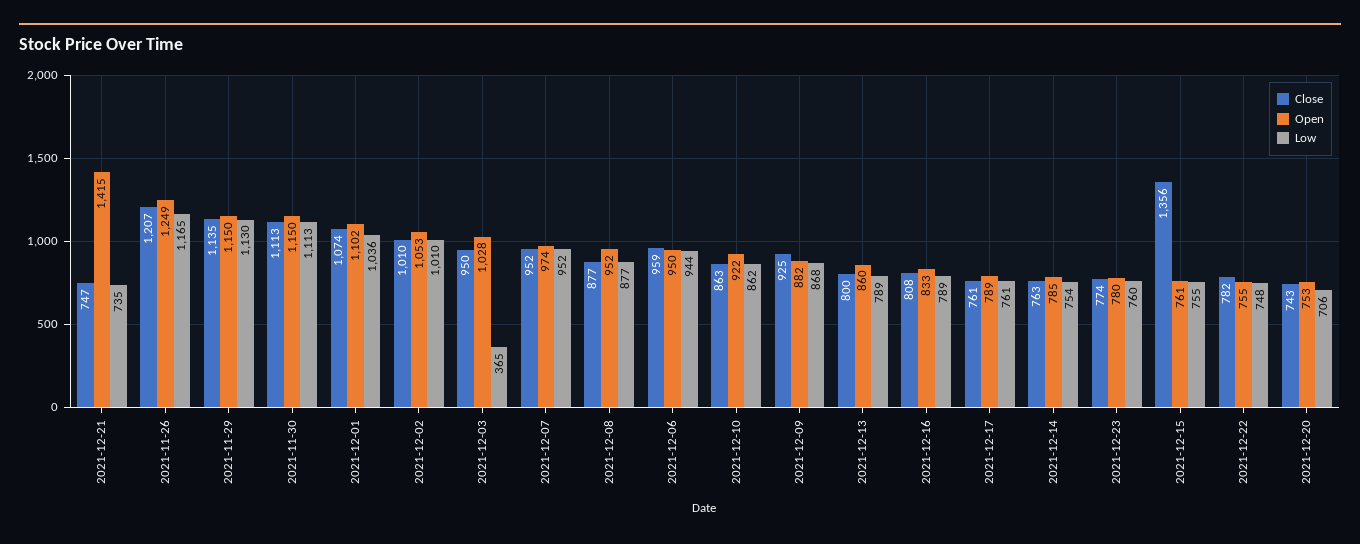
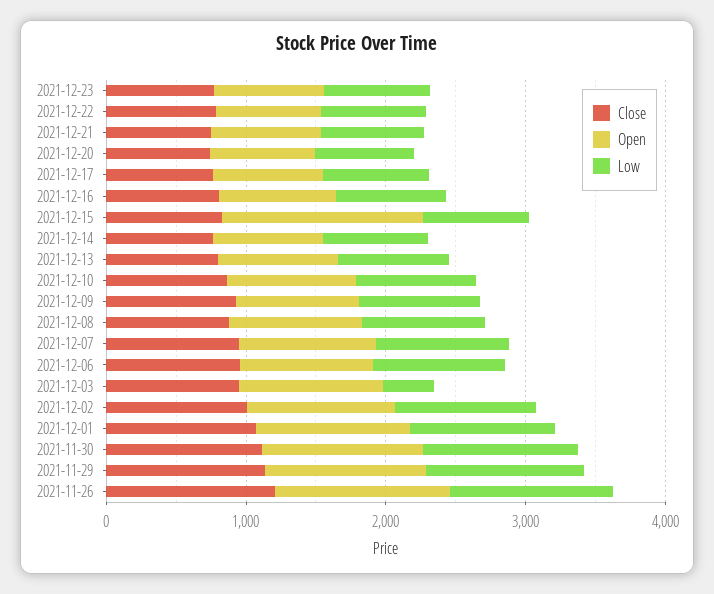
  {
    "Close": {
      "2021-12-21": 747,
      "2021-11-26": 1207,
      "2021-11-29": 1135,
      "2021-11-30": 1113,
      "2021-12-01": 1074,
      "2021-12-02": 1010,
      "2021-12-03": 950,
      "2021-12-07": 952,
      "2021-12-08": 877,
      "2021-12-06": 959,
      "2021-12-10": 863,
      "2021-12-09": 925,
      "2021-12-13": 800,
      "2021-12-16": 808,
      "2021-12-17": 761,
      "2021-12-14": 763,
      "2021-12-23": 774,
-     "2021-12-15": 1356,
+     "2021-12-15": 800,
      "2021-12-22": 782,
      "2021-12-20": 743
    },
    "Open": {
-     "2021-12-21": 1415,
+     "2021-12-21": 800,
      "2021-11-26": 1249,
      "2021-11-29": 1150,
      "2021-11-30": 1150,
      "2021-12-01": 1102,
      "2021-12-02": 1053,
      "2021-12-03": 1028,
      "2021-12-07": 974,
      "2021-12-08": 952,
      "2021-12-06": 950,
      "2021-12-10": 922,
      "2021-12-09": 882,
      "2021-12-13": 860,
      "2021-12-16": 833,
      "2021-12-17": 789,
      "2021-12-14": 785,
      "2021-12-23": 780,
-     "2021-12-15": 761,
+     "2021-12-15": 1400,
      "2021-12-22": 755,
      "2021-12-20": 753
    },
    "Low": {
      "2021-12-21": 735,
      "2021-11-26": 1165,
      "2021-11-29": 1130,
      "2021-11-30": 1113,
      "2021-12-01": 1036,
      "2021-12-02": 1010,
      "2021-12-03": 365,
      "2021-12-07": 952,
      "2021-12-08": 877,
      "2021-12-06": 944,
      "2021-12-10": 862,
      "2021-12-09": 868,
      "2021-12-13": 789,
      "2021-12-16": 789,
      "2021-12-17": 761,
      "2021-12-14": 754,
      "2021-12-23": 760,
      "2021-12-15": 755,
      "2021-12-22": 748,
      "2021-12-20": 706
    }
  }

